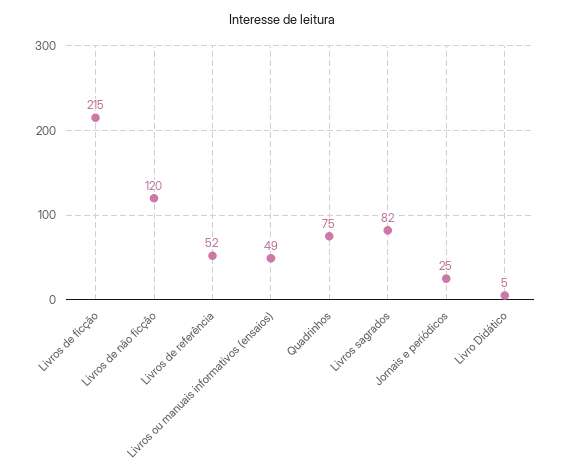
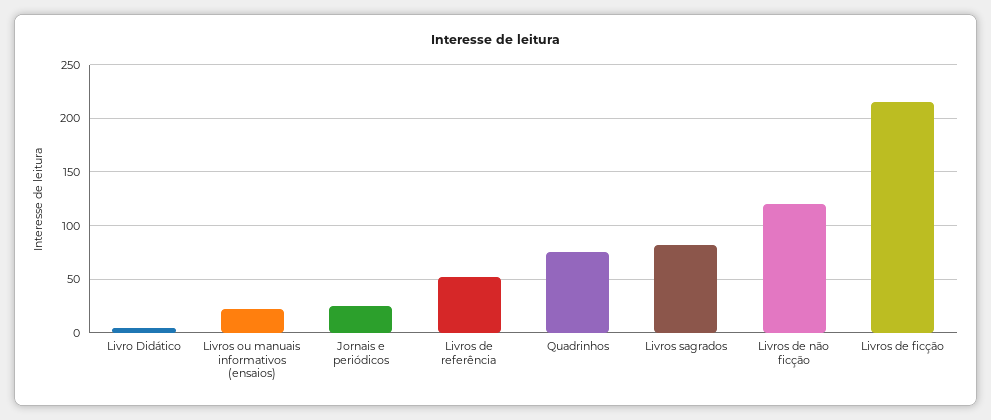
  {
    "Livros de ficção": 215,
    "Livros de não ficção": 120,
    "Livros de referência": 52,
-   "Livros ou manuais informativos (ensaios)": 49,
+   "Livros ou manuais informativos (ensaios)": 20,
    "Quadrinhos": 75,
    "Livros sagrados": 82,
    "Jornais e periódicos": 25,
    "Livro Didático": 5
  }

